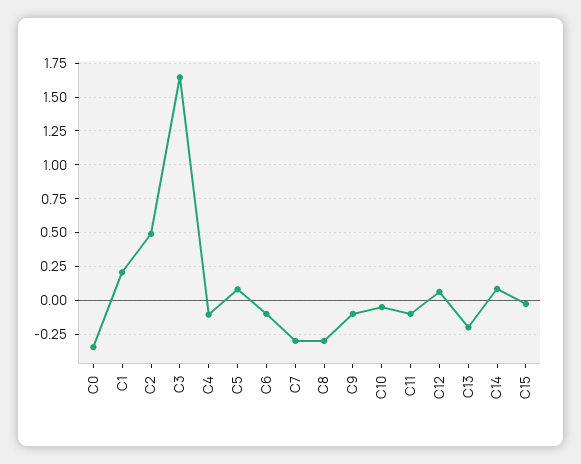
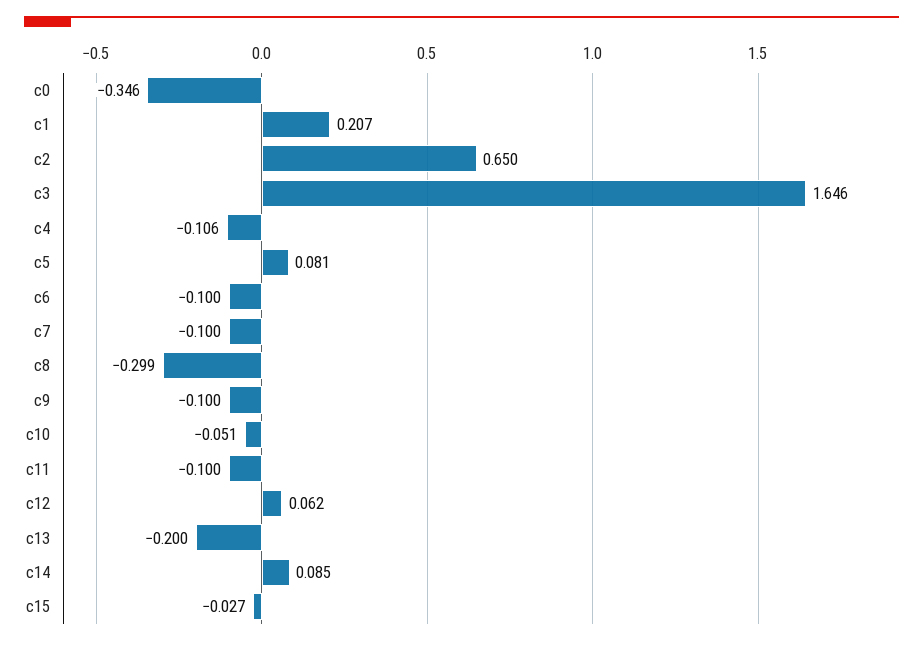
  {
    "C0": -0.346,
    "C1": 0.207,
-   "C2": 0.5,
+   "C2": 0.65,
    "C3": 1.646,
    "C4": -0.106,
    "C5": 0.081,
    "C6": -0.1,
-   "C7": -0.3,
+   "C7": -0.1,
    "C8": -0.299,
    "C9": -0.1,
    "C10": -0.051,
    "C11": -0.1,
    "C12": 0.062,
    "C13": -0.2,
    "C14": 0.085,
    "C15": -0.027
  }

